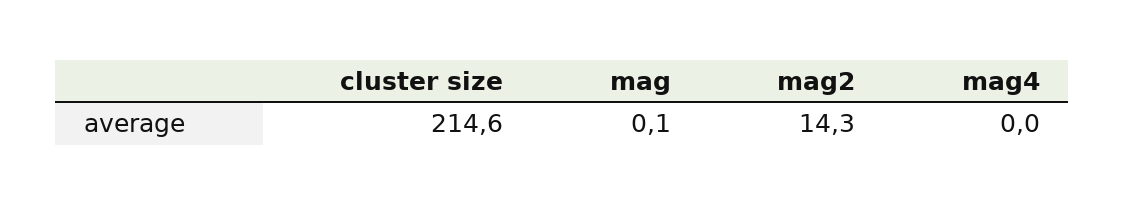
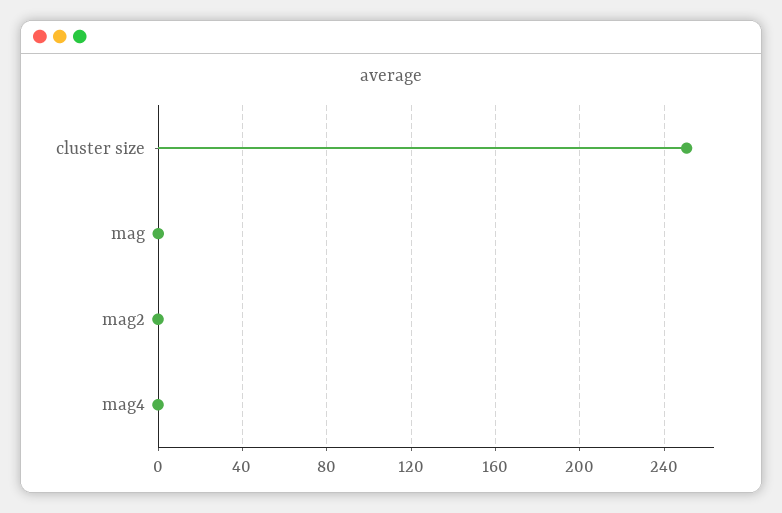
  {
-   "cluster size": 214.6,
+   "cluster size": 250,
    "mag": 0.1,
-   "mag2": 14.3,
+   "mag2": 0,
    "mag4": 0
  }

